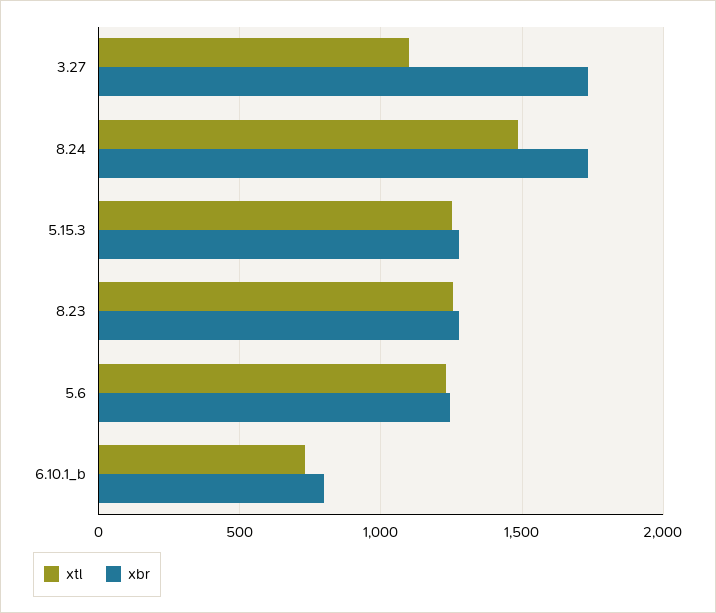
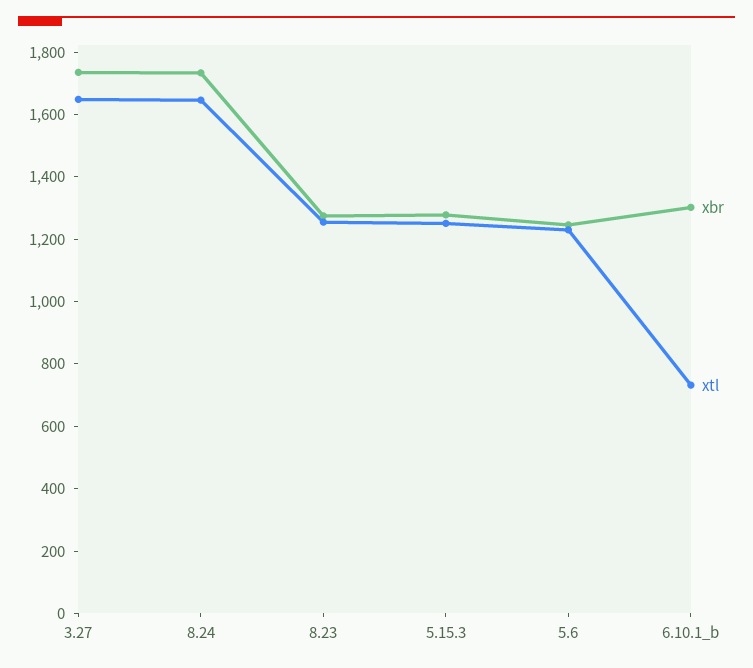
  {
    "xtl": {
-     "3.27": 1100,
+     "3.27": 1650,
-     "8.24": 1500,
+     "8.24": 1650,
      "5.15.3": 1250,
      "8.23": 1250,
      "5.6": 1250,
      "6.10.1_b": 750
    },
    "xbr": {
      "3.27": 1750,
      "8.24": 1750,
      "5.15.3": 1300,
      "8.23": 1300,
      "5.6": 1250,
-     "6.10.1_b": 800
+     "6.10.1_b": 1300
    }
  }

